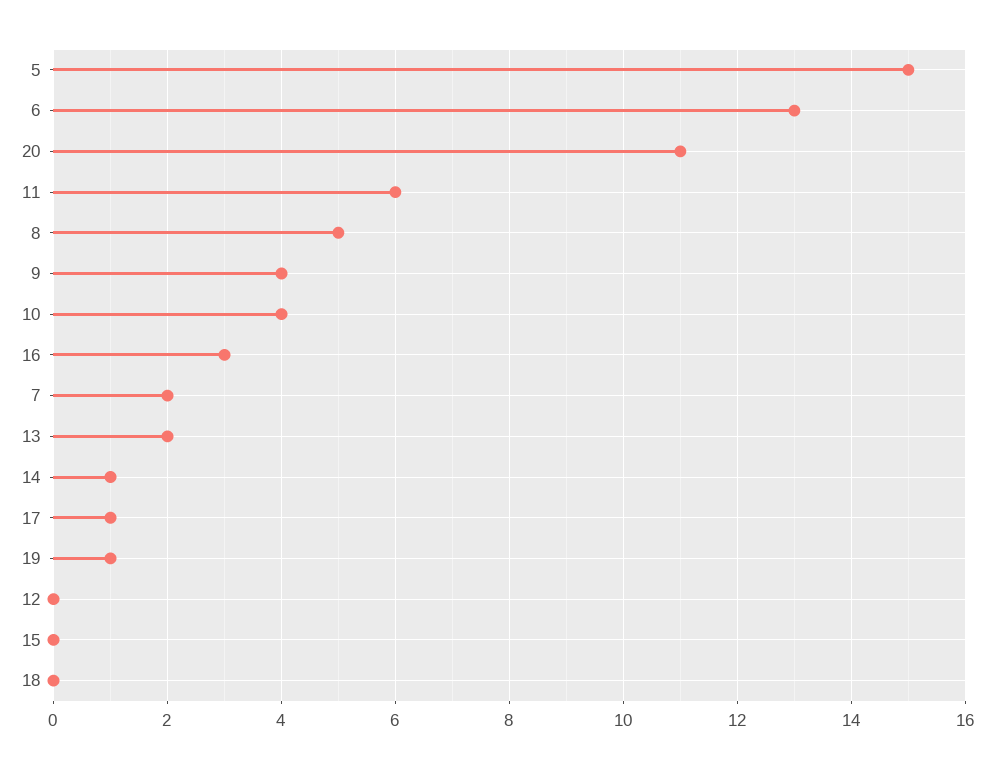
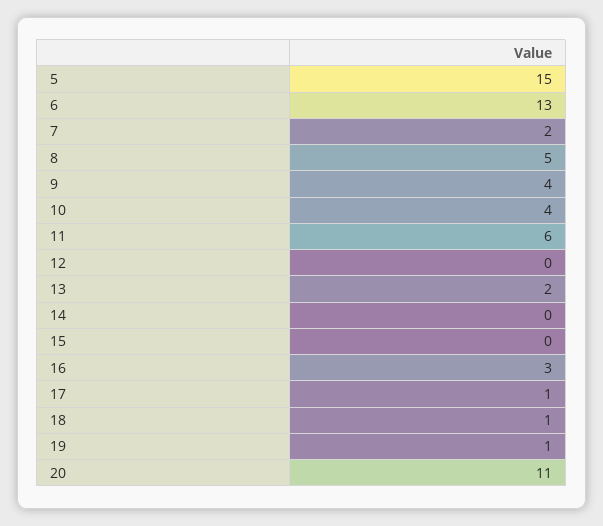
  {
    "5": 15,
    "6": 13,
    "20": 11,
    "11": 6,
    "8": 5,
    "9": 4,
    "10": 4,
    "16": 3,
    "7": 2,
    "13": 2,
-   "14": 1,
+   "14": 0,
    "17": 1,
    "19": 1,
    "12": 0,
    "15": 0,
-   "18": 0
+   "18": 1
  }

